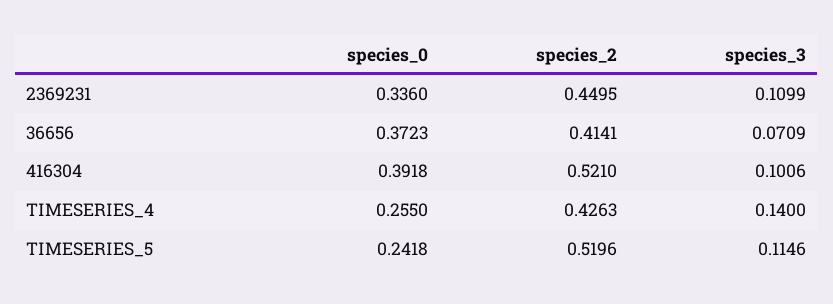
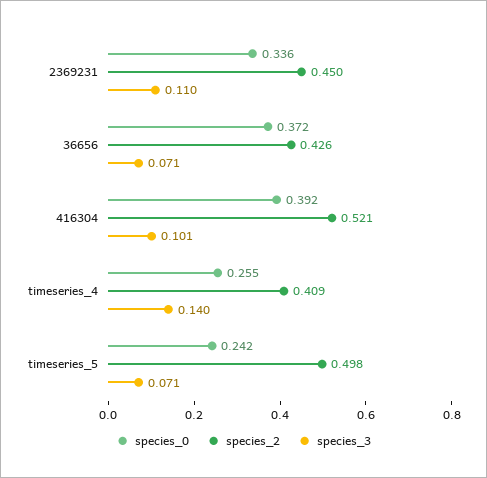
  {
    "species_0": {
      "2369231": 0.336,
      "36656": 0.3723,
      "416304": 0.3918,
      "TIMESERIES_4": 0.255,
      "TIMESERIES_5": 0.2418
    },
    "species_2": {
      "2369231": 0.4495,
-     "36656": 0.4141,
+     "36656": 0.426,
      "416304": 0.521,
-     "TIMESERIES_4": 0.4263,
+     "TIMESERIES_4": 0.409,
-     "TIMESERIES_5": 0.5196
+     "TIMESERIES_5": 0.498
    },
    "species_3": {
      "2369231": 0.1099,
      "36656": 0.0709,
      "416304": 0.1006,
      "TIMESERIES_4": 0.14,
-     "TIMESERIES_5": 0.1146
+     "TIMESERIES_5": 0.071
    }
  }

